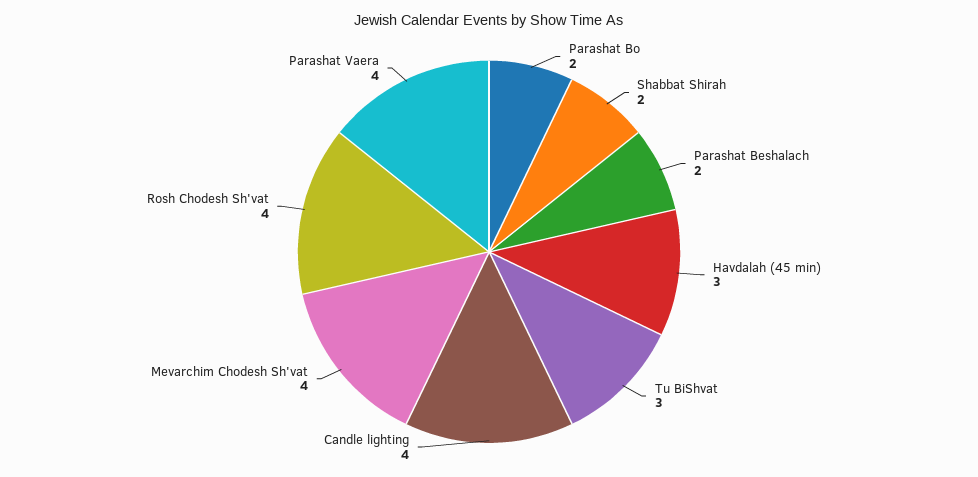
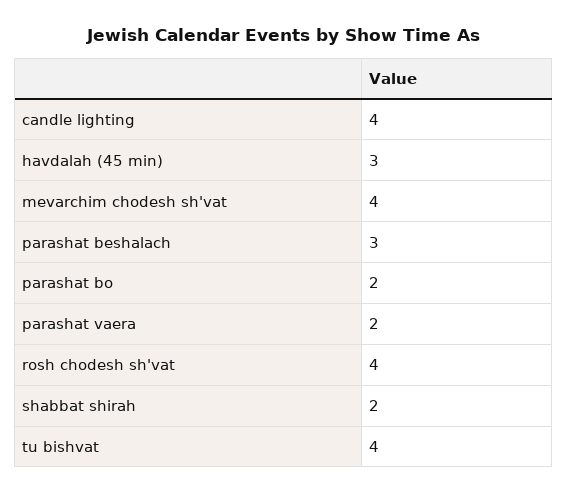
  {
    "Parashat Bo": 2,
    "Shabbat Shirah": 2,
-   "Parashat Beshalach": 2,
+   "Parashat Beshalach": 3,
    "Havdalah (45 min)": 3,
-   "Tu BiShvat": 3,
+   "Tu BiShvat": 4,
    "Candle lighting": 4,
    "Mevarchim Chodesh Sh'vat": 4,
    "Rosh Chodesh Sh'vat": 4,
-   "Parashat Vaera": 4
+   "Parashat Vaera": 2
  }

